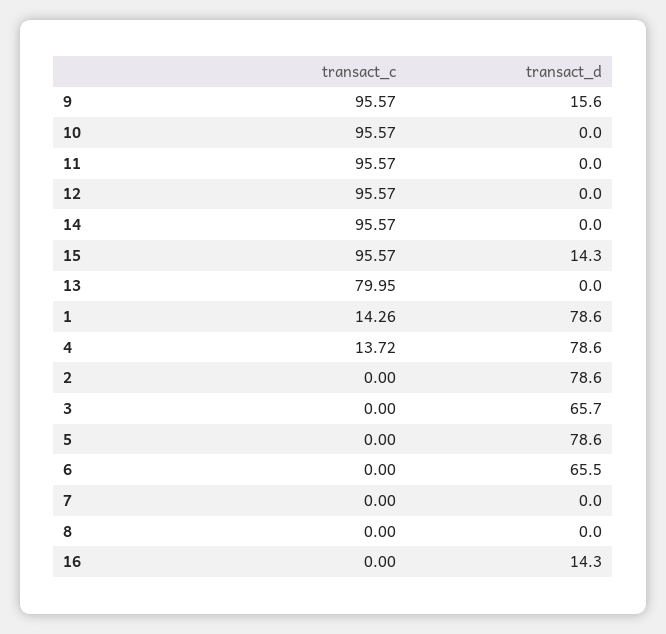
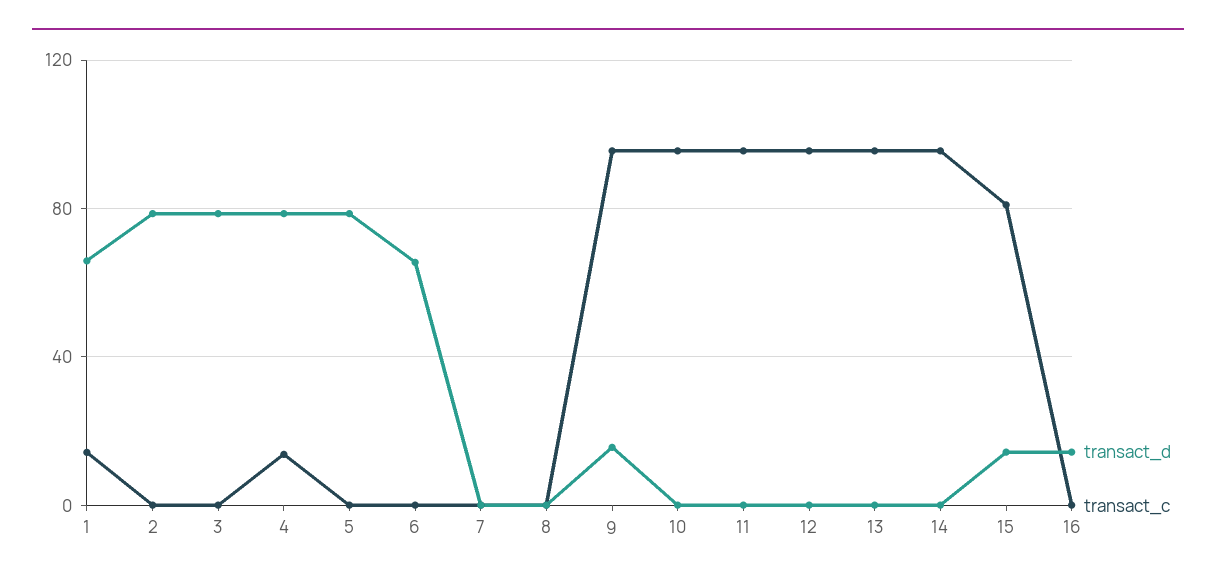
  {
    "transact_c": {
      "9": 95.57,
      "10": 95.57,
      "11": 95.57,
      "12": 95.57,
      "14": 95.57,
-     "15": 95.57,
+     "15": 80,
-     "13": 79.95,
+     "13": 95,
      "1": 14.26,
      "4": 13.72,
      "2": 0,
      "3": 0,
      "5": 0,
      "6": 0,
      "7": 0,
      "8": 0,
      "16": 0
    },
    "transact_d": {
      "9": 15.6,
      "10": 0,
      "11": 0,
      "12": 0,
      "14": 0,
      "15": 14.3,
      "13": 0,
-     "1": 78.6,
+     "1": 65,
      "4": 78.6,
      "2": 78.6,
-     "3": 65.7,
+     "3": 80,
      "5": 78.6,
      "6": 65.5,
      "7": 0,
      "8": 0,
      "16": 14.3
    }
  }

